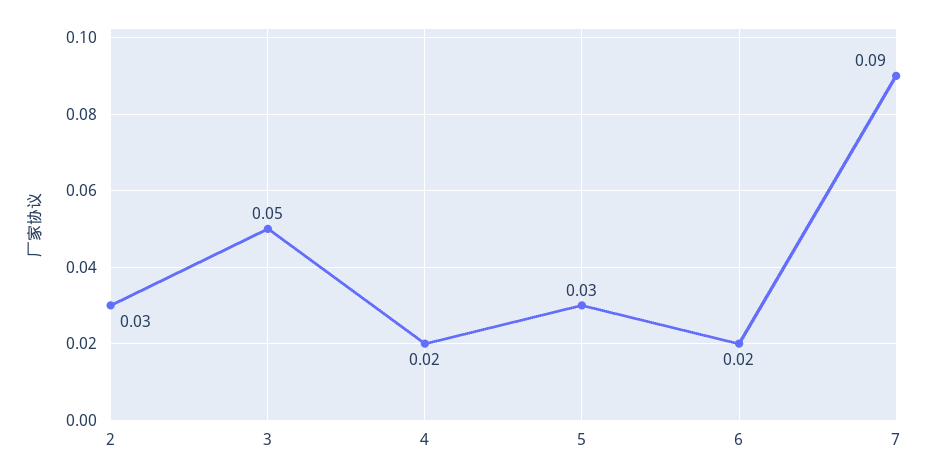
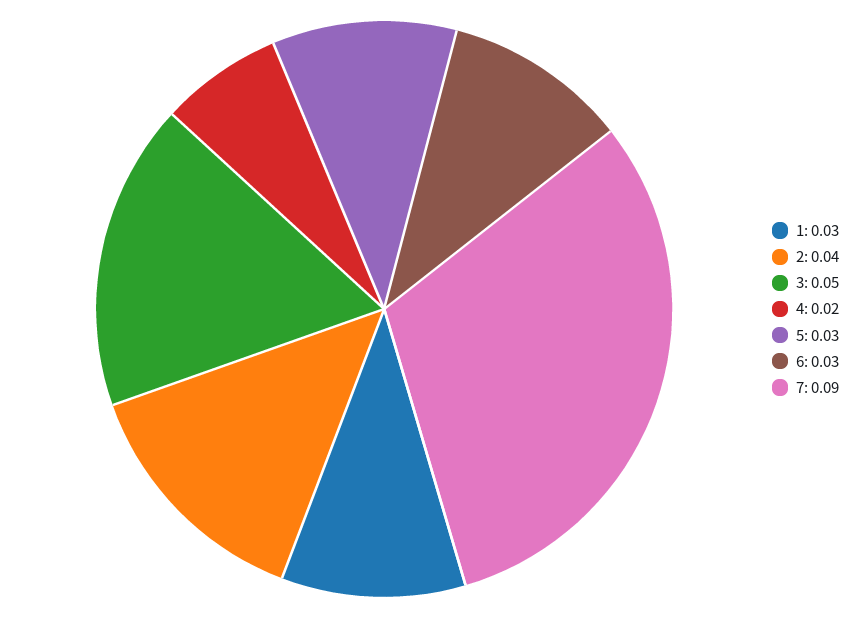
  {
-   "2": 0.03,
+   "2": 0.04,
    "3": 0.05,
    "4": 0.02,
    "5": 0.03,
-   "6": 0.02,
+   "6": 0.03,
-   "7": 0.09
+   "7": 0.09,
+   "1": 0.03
  }

